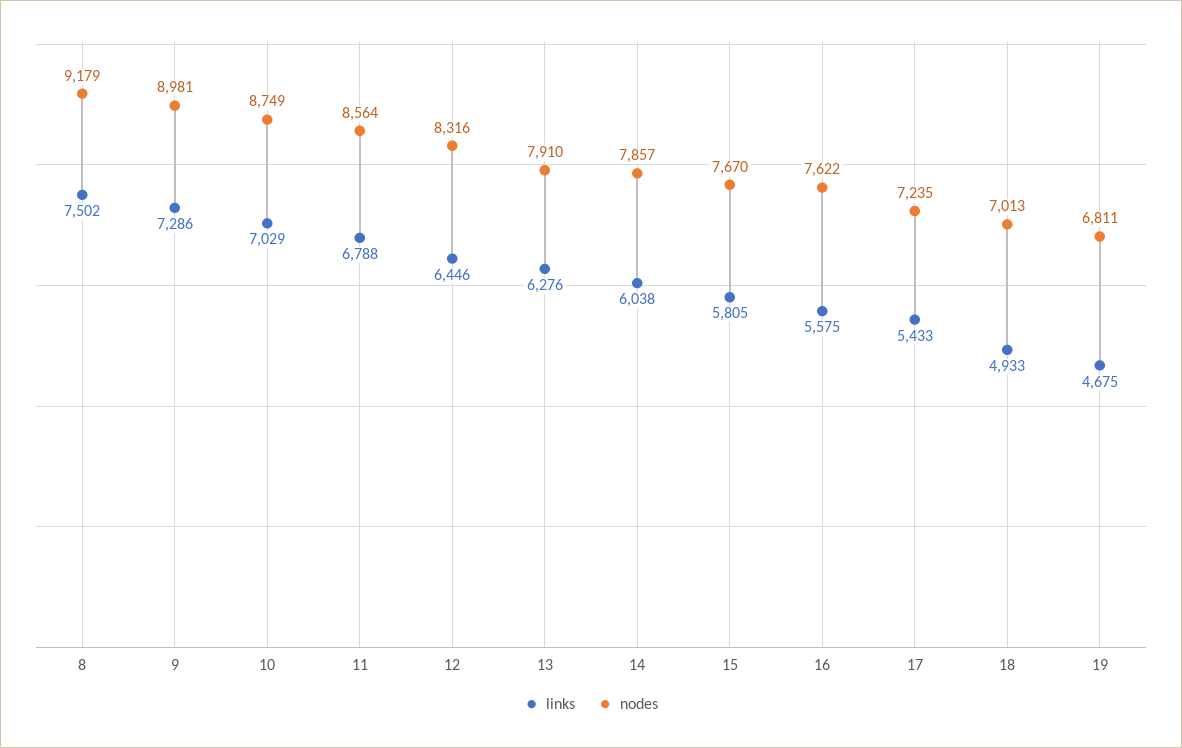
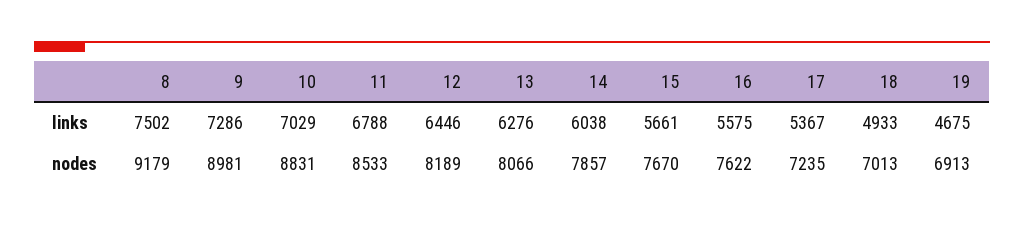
  {
    "links": {
      "8": 7502,
      "9": 7286,
      "10": 7029,
      "11": 6788,
      "12": 6446,
      "13": 6276,
      "14": 6038,
-     "15": 5805,
+     "15": 5661,
      "16": 5575,
-     "17": 5433,
+     "17": 5367,
      "18": 4933,
      "19": 4675
    },
    "nodes": {
      "8": 9179,
      "9": 8981,
-     "10": 8749,
+     "10": 8831,
-     "11": 8564,
+     "11": 8533,
-     "12": 8316,
+     "12": 8189,
-     "13": 7910,
+     "13": 8066,
      "14": 7857,
      "15": 7670,
      "16": 7622,
      "17": 7235,
      "18": 7013,
-     "19": 6811
+     "19": 6913
    }
  }

